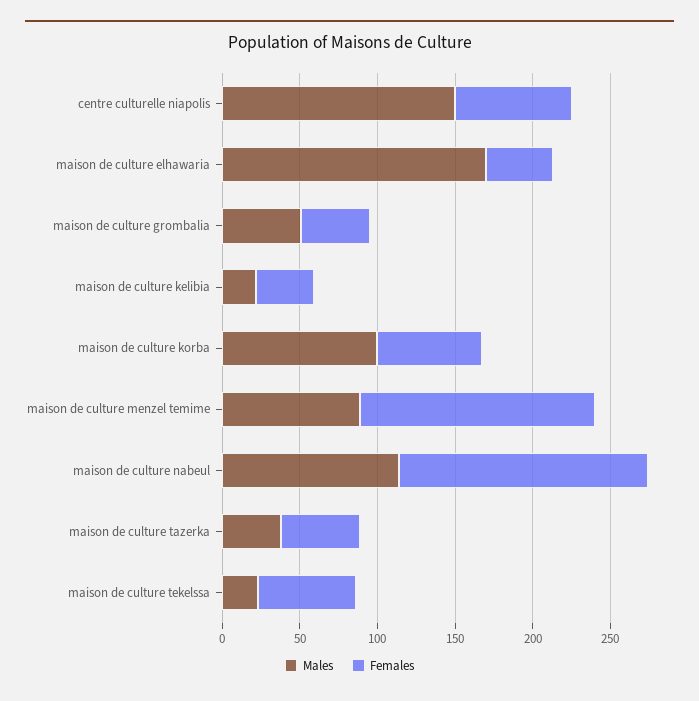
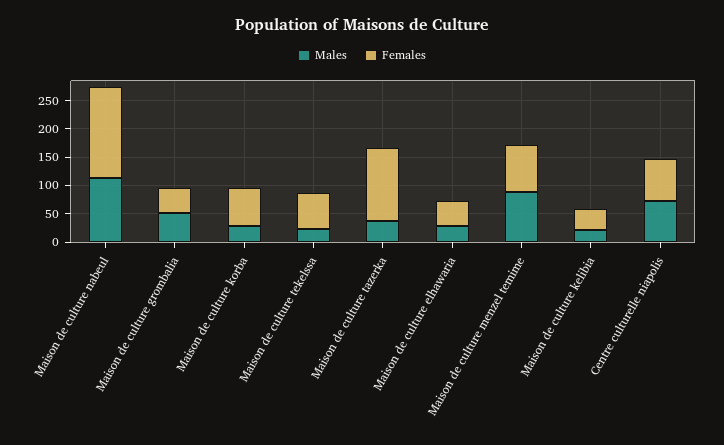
  {
    "Males": {
-     "centre culturelle niapolis": 150,
+     "centre culturelle niapolis": 75,
-     "maison de culture elhawaria": 170,
+     "maison de culture elhawaria": 25,
      "maison de culture grombalia": 50,
      "maison de culture kelibia": 20,
-     "maison de culture korba": 100,
+     "maison de culture korba": 25,
      "maison de culture menzel temime": 90,
      "maison de culture nabeul": 110,
      "maison de culture tazerka": 40,
      "maison de culture tekelssa": 20
    },
    "Females": {
      "centre culturelle niapolis": 80,
      "maison de culture elhawaria": 40,
      "maison de culture grombalia": 40,
      "maison de culture kelibia": 40,
      "maison de culture korba": 70,
-     "maison de culture menzel temime": 150,
+     "maison de culture menzel temime": 75,
      "maison de culture nabeul": 160,
-     "maison de culture tazerka": 50,
+     "maison de culture tazerka": 125,
      "maison de culture tekelssa": 60
    }
  }

